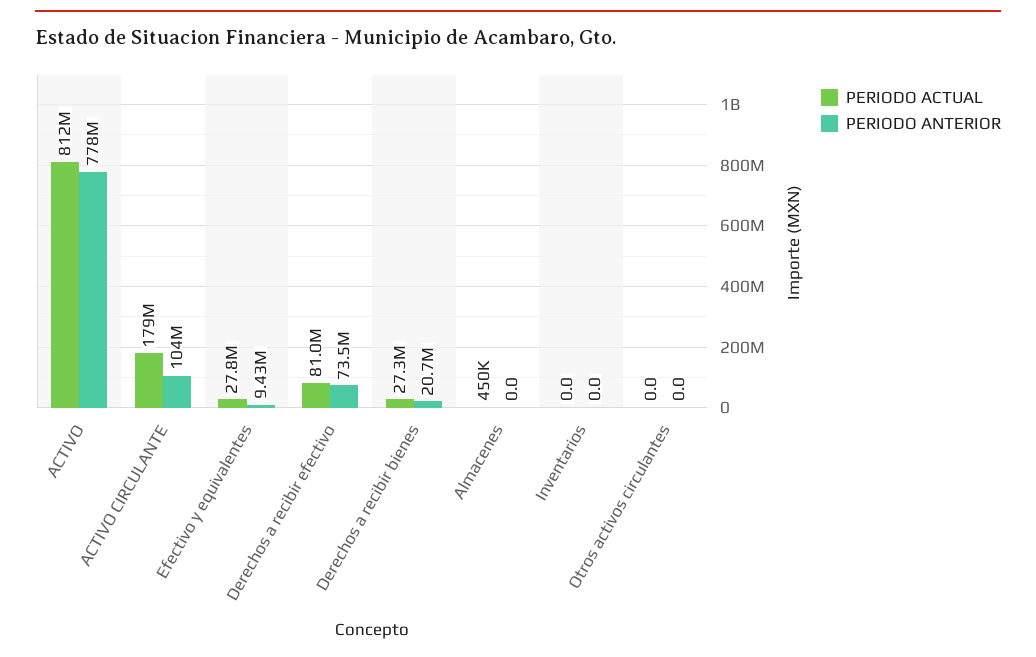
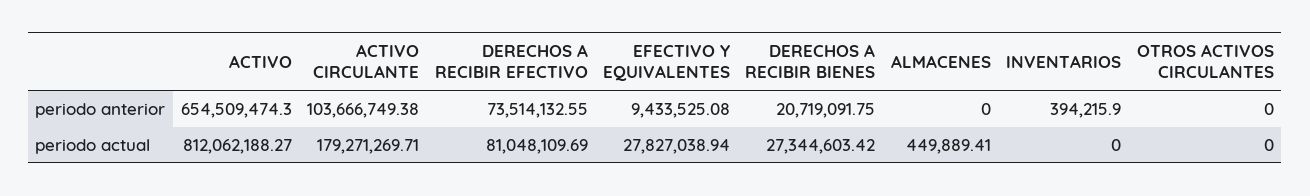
  {
    "PERIODO ACTUAL": {
      "ACTIVO": 812062188.27,
      "ACTIVO CIRCULANTE": 179271269.71,
      "Efectivo y equivalentes": 27827038.94,
      "Derechos a recibir efectivo": 81048109.69,
      "Derechos a recibir bienes": 27344603.42,
      "Almacenes": 449889.41,
      "Inventarios": 0,
      "Otros activos circulantes": 0
    },
    "PERIODO ANTERIOR": {
-     "ACTIVO": 778000000,
+     "ACTIVO": 654509474.3,
      "ACTIVO CIRCULANTE": 103666749.38,
      "Efectivo y equivalentes": 9433525.08,
      "Derechos a recibir efectivo": 73514132.55,
      "Derechos a recibir bienes": 20719091.75,
      "Almacenes": 0,
-     "Inventarios": 0,
+     "Inventarios": 394215.9,
      "Otros activos circulantes": 0
    }
  }

